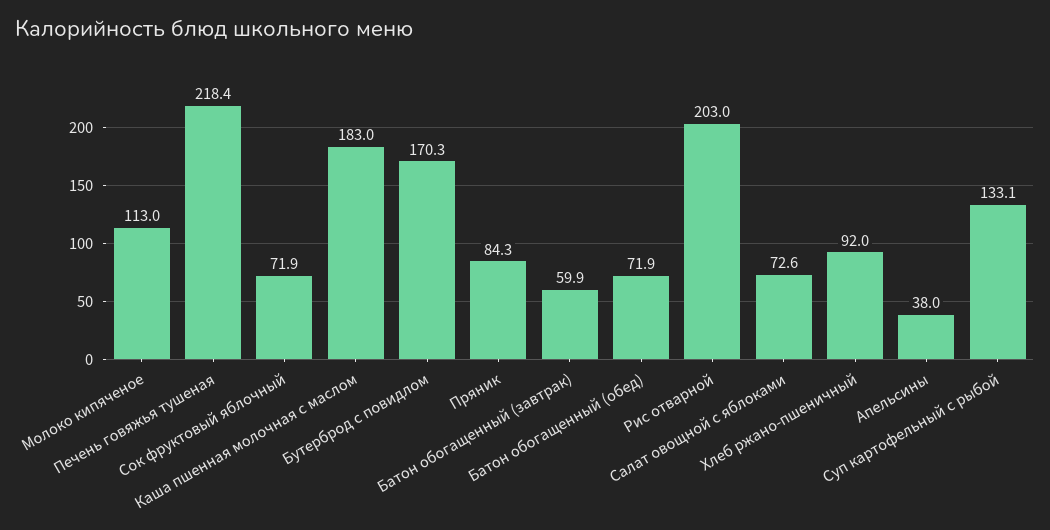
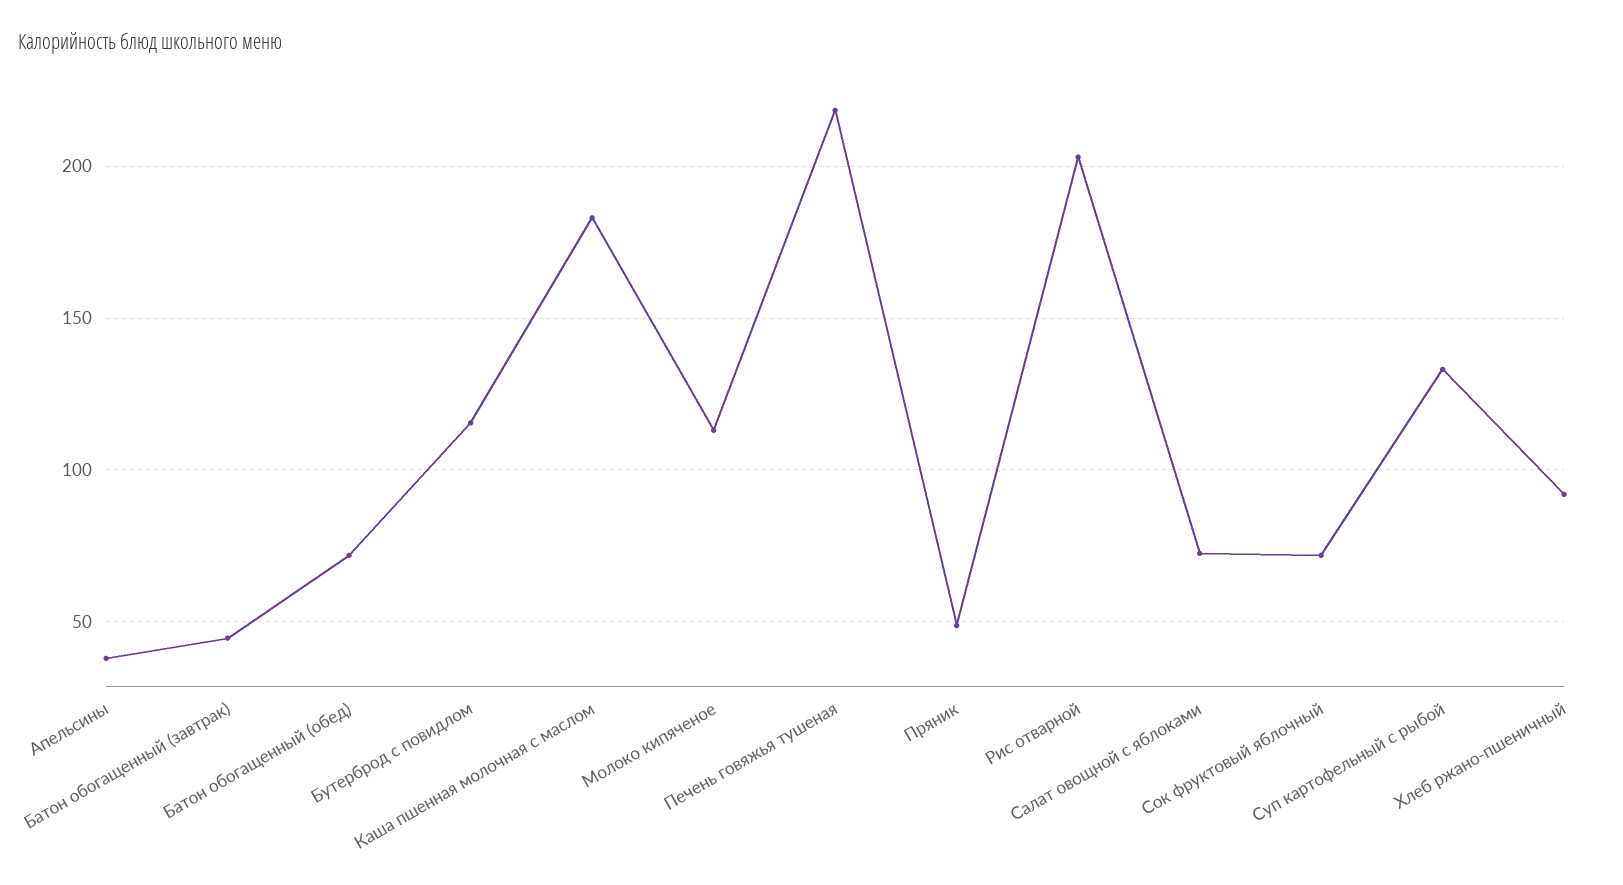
  {
    "Молоко кипяченое": 113,
    "Печень говяжья тушеная": 218.4,
    "Сок фруктовый яблочный": 71.9,
    "Каша пшенная молочная с маслом": 183,
-   "Бутерброд с повидлом": 170.3,
+   "Бутерброд с повидлом": 115,
-   "Пряник": 84.3,
+   "Пряник": 50,
-   "Батон обогащенный (завтрак)": 59.9,
+   "Батон обогащенный (завтрак)": 45,
    "Батон обогащенный (обед)": 71.9,
    "Рис отварной": 203,
    "Салат овощной с яблоками": 72.6,
    "Хлеб ржано-пшеничный": 92,
    "Апельсины": 38,
    "Суп картофельный с рыбой": 133.1
  }

